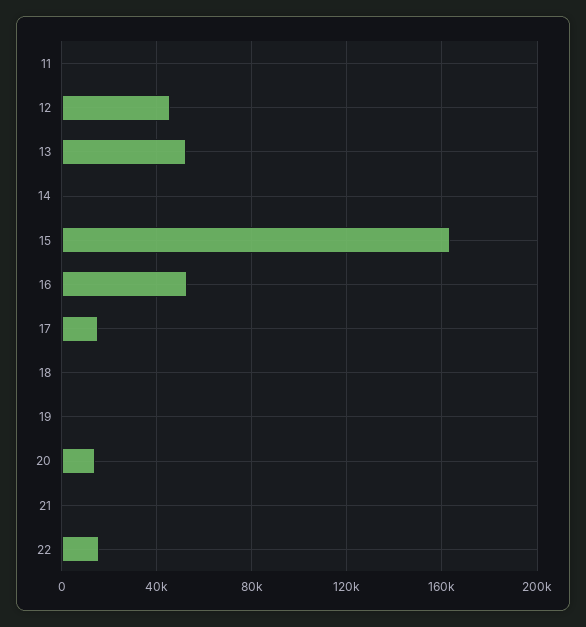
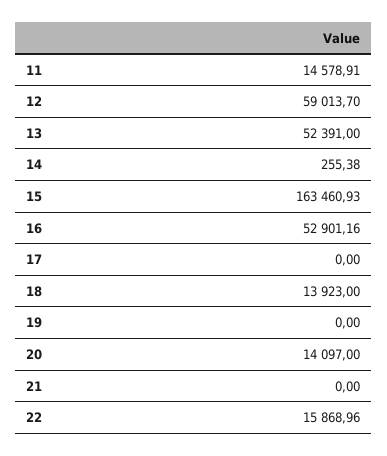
  {
-   "11": 0,
+   "11": 14578.91,
-   "12": 45000,
+   "12": 59013.7,
    "13": 52391,
    "14": 255.38,
    "15": 163460.93,
    "16": 52901.16,
-   "17": 15000,
+   "17": 0,
-   "18": 0,
+   "18": 13923,
    "19": 0,
    "20": 14097,
    "21": 0,
    "22": 15868.96
  }

